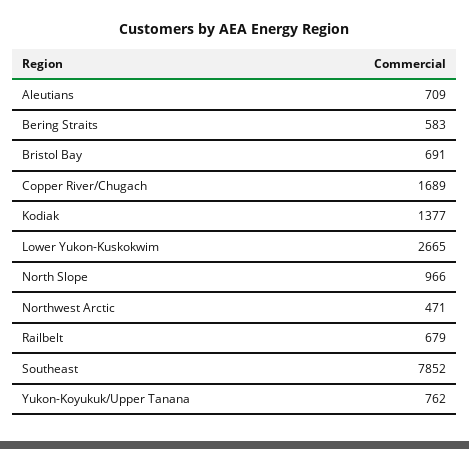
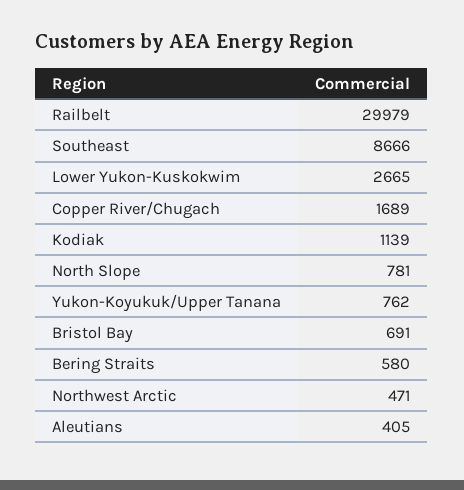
  {
-   "Aleutians": 709,
+   "Aleutians": 405,
-   "Bering Straits": 583,
+   "Bering Straits": 580,
    "Bristol Bay": 691,
    "Copper River/Chugach": 1689,
-   "Kodiak": 1377,
+   "Kodiak": 1139,
    "Lower Yukon-Kuskokwim": 2665,
-   "North Slope": 966,
+   "North Slope": 781,
    "Northwest Arctic": 471,
-   "Railbelt": 679,
+   "Railbelt": 29979,
-   "Southeast": 7852,
+   "Southeast": 8666,
    "Yukon-Koyukuk/Upper Tanana": 762
  }

